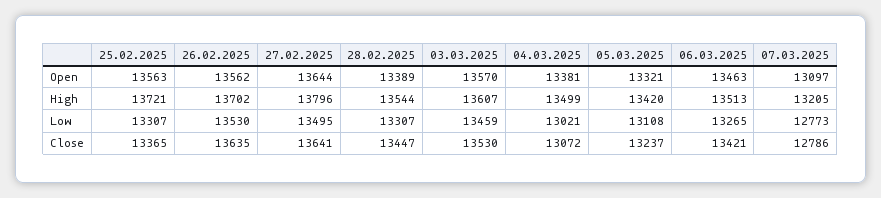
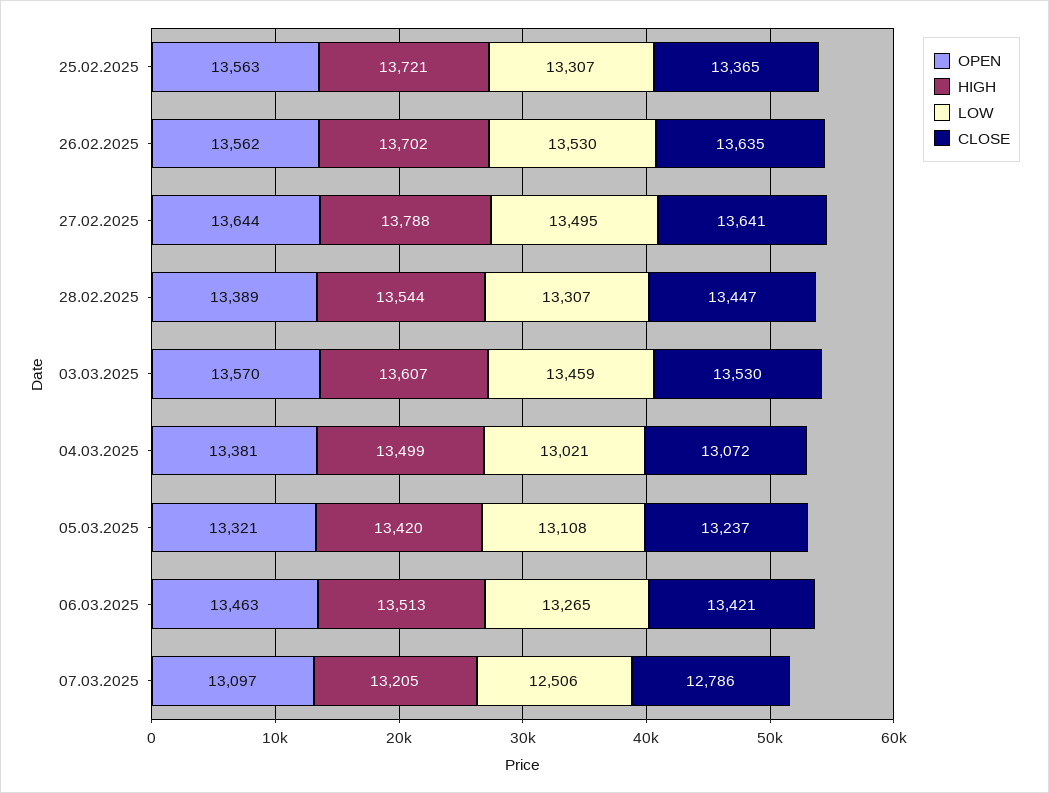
  {
    "Open": {
      "25.02.2025": 13563,
      "26.02.2025": 13562,
      "27.02.2025": 13644,
      "28.02.2025": 13389,
      "03.03.2025": 13570,
      "04.03.2025": 13381,
      "05.03.2025": 13321,
      "06.03.2025": 13463,
      "07.03.2025": 13097
    },
    "High": {
      "25.02.2025": 13721,
      "26.02.2025": 13702,
-     "27.02.2025": 13796,
+     "27.02.2025": 13788,
      "28.02.2025": 13544,
      "03.03.2025": 13607,
      "04.03.2025": 13499,
      "05.03.2025": 13420,
      "06.03.2025": 13513,
      "07.03.2025": 13205
    },
    "Low": {
      "25.02.2025": 13307,
      "26.02.2025": 13530,
      "27.02.2025": 13495,
      "28.02.2025": 13307,
      "03.03.2025": 13459,
      "04.03.2025": 13021,
      "05.03.2025": 13108,
      "06.03.2025": 13265,
-     "07.03.2025": 12773
+     "07.03.2025": 12506
    },
    "Close": {
      "25.02.2025": 13365,
      "26.02.2025": 13635,
      "27.02.2025": 13641,
      "28.02.2025": 13447,
      "03.03.2025": 13530,
      "04.03.2025": 13072,
      "05.03.2025": 13237,
      "06.03.2025": 13421,
      "07.03.2025": 12786
    }
  }

